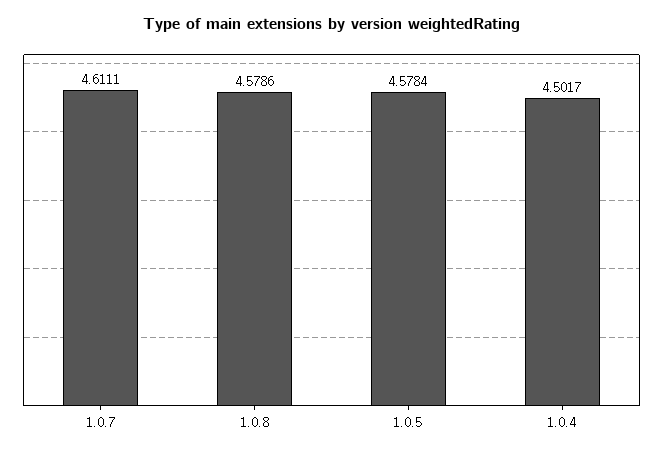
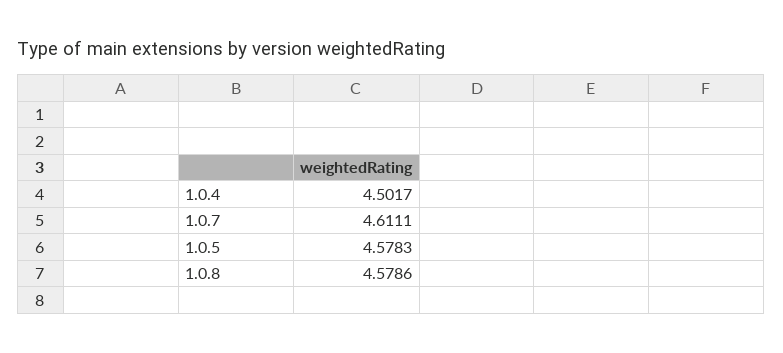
  {
    "1.0.7": 4.6111,
    "1.0.8": 4.5786,
-   "1.0.5": 4.5784,
+   "1.0.5": 4.5783,
    "1.0.4": 4.5017
  }

